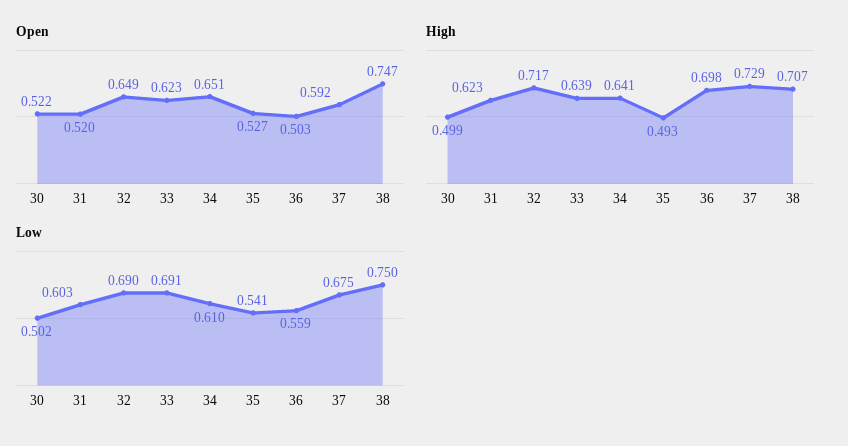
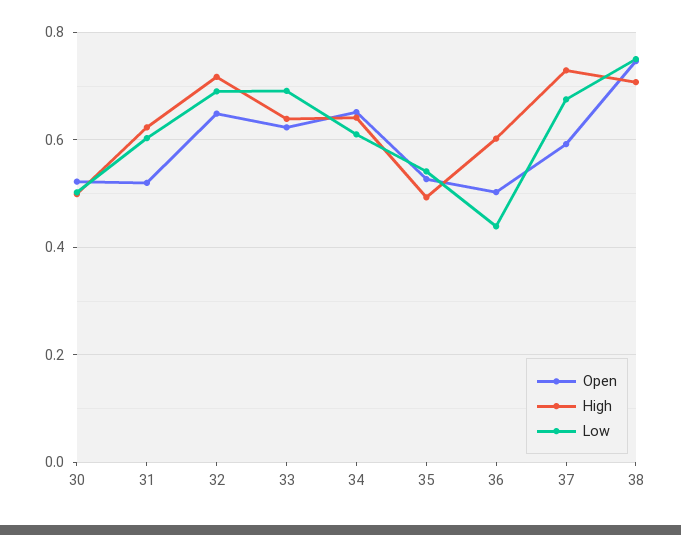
  {
    "Open": {
      "30": 0.522,
      "31": 0.52,
      "32": 0.649,
      "33": 0.623,
      "34": 0.651,
      "35": 0.527,
      "36": 0.503,
      "37": 0.592,
      "38": 0.747
    },
    "High": {
      "30": 0.499,
      "31": 0.623,
      "32": 0.717,
      "33": 0.639,
      "34": 0.641,
      "35": 0.493,
-     "36": 0.698,
+     "36": 0.6,
      "37": 0.729,
      "38": 0.707
    },
    "Low": {
      "30": 0.502,
      "31": 0.603,
      "32": 0.69,
      "33": 0.691,
      "34": 0.61,
      "35": 0.541,
-     "36": 0.559,
+     "36": 0.44,
      "37": 0.675,
      "38": 0.75
    }
  }

